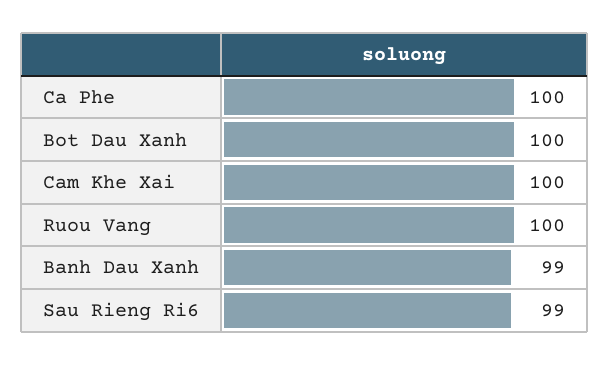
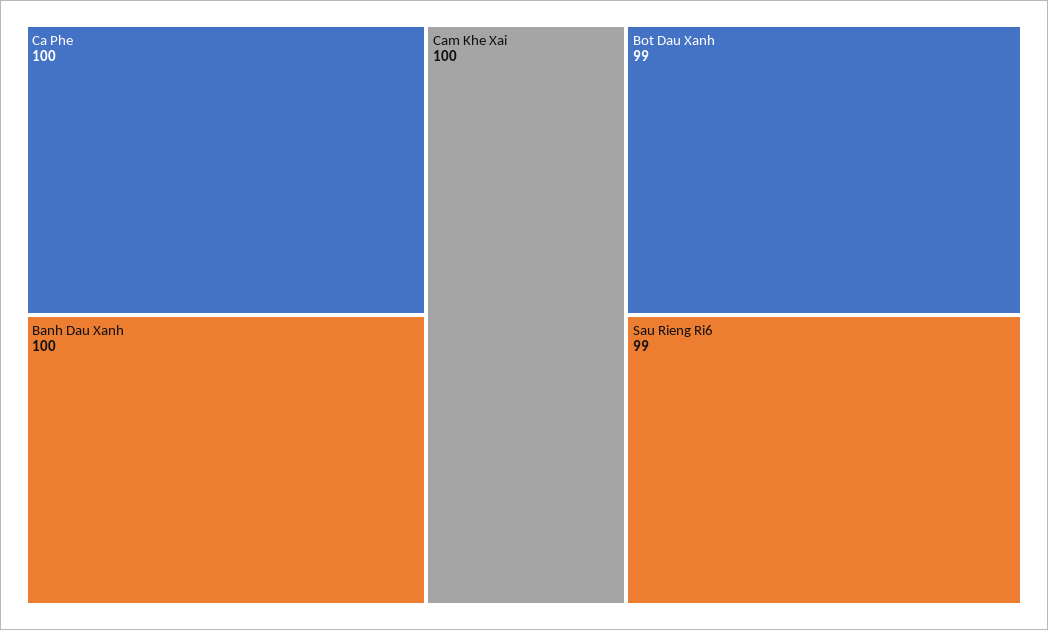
  {
    "Ca Phe": 100,
-   "Bot Dau Xanh": 100,
+   "Bot Dau Xanh": 99,
    "Cam Khe Xai": 100,
-   "Ruou Vang": 100,
-   "Banh Dau Xanh": 99,
+   "Banh Dau Xanh": 100,
    "Sau Rieng Ri6": 99
  }

